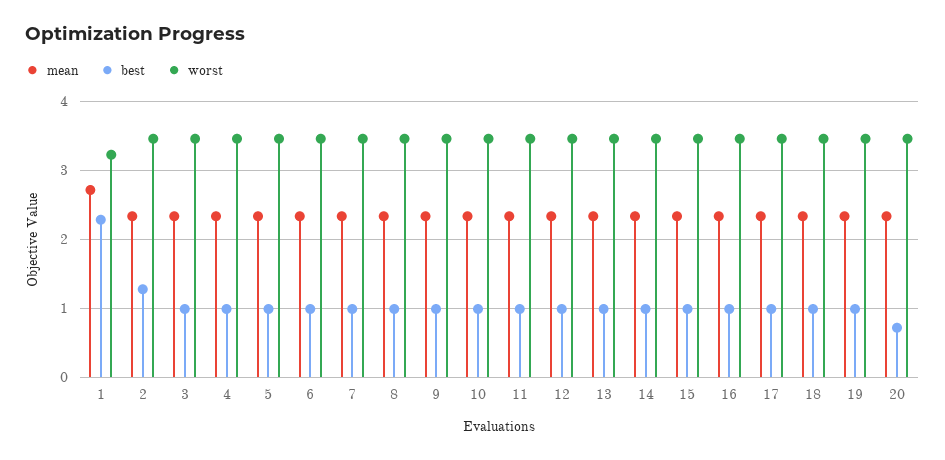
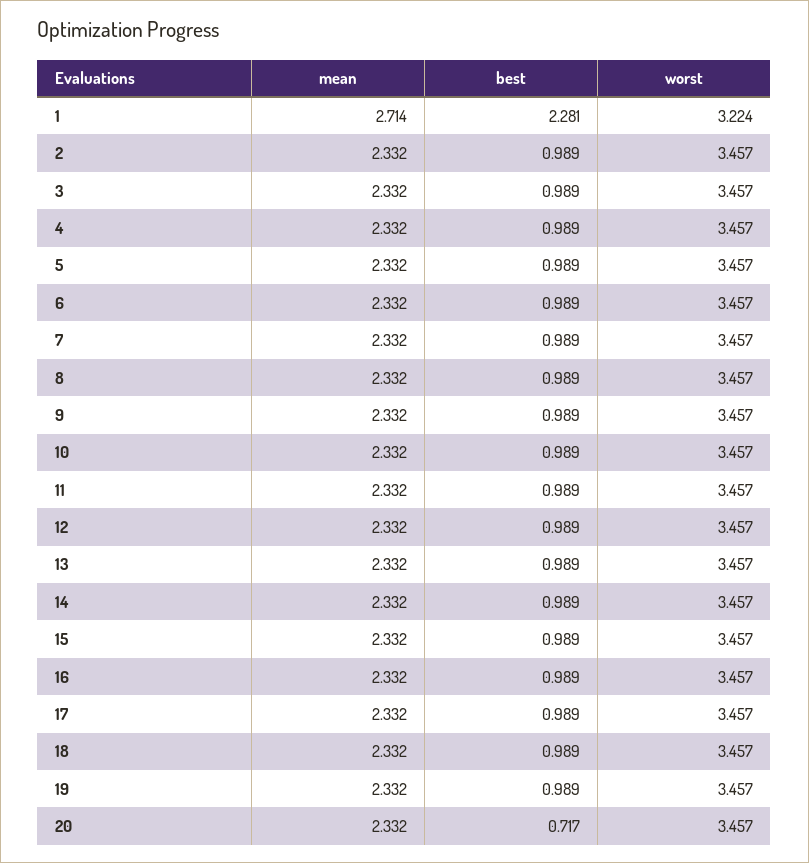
  {
    "mean": {
      "1": 2.714,
      "2": 2.332,
      "3": 2.332,
      "4": 2.332,
      "5": 2.332,
      "6": 2.332,
      "7": 2.332,
      "8": 2.332,
      "9": 2.332,
      "10": 2.332,
      "11": 2.332,
      "12": 2.332,
      "13": 2.332,
      "14": 2.332,
      "15": 2.332,
      "16": 2.332,
      "17": 2.332,
      "18": 2.332,
      "19": 2.332,
      "20": 2.332
    },
    "best": {
      "1": 2.281,
-     "2": 1.3,
+     "2": 0.989,
      "3": 0.989,
      "4": 0.989,
      "5": 0.989,
      "6": 0.989,
      "7": 0.989,
      "8": 0.989,
      "9": 0.989,
      "10": 0.989,
      "11": 0.989,
      "12": 0.989,
      "13": 0.989,
      "14": 0.989,
      "15": 0.989,
      "16": 0.989,
      "17": 0.989,
      "18": 0.989,
      "19": 0.989,
      "20": 0.717
    },
    "worst": {
      "1": 3.224,
      "2": 3.457,
      "3": 3.457,
      "4": 3.457,
      "5": 3.457,
      "6": 3.457,
      "7": 3.457,
      "8": 3.457,
      "9": 3.457,
      "10": 3.457,
      "11": 3.457,
      "12": 3.457,
      "13": 3.457,
      "14": 3.457,
      "15": 3.457,
      "16": 3.457,
      "17": 3.457,
      "18": 3.457,
      "19": 3.457,
      "20": 3.457
    }
  }

